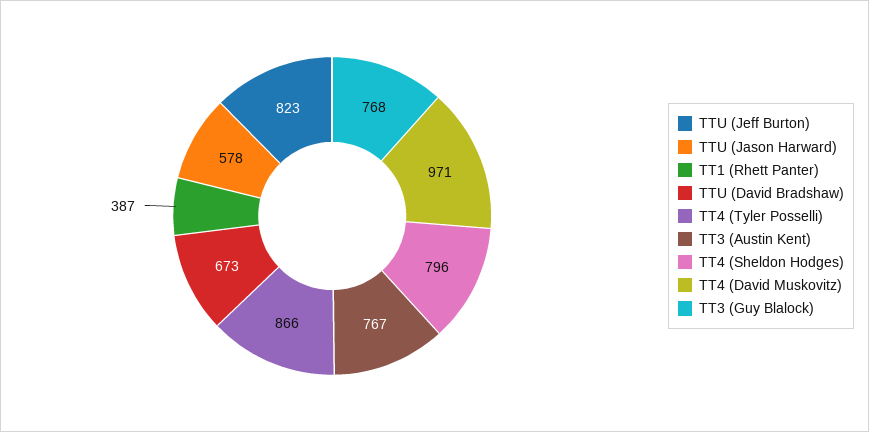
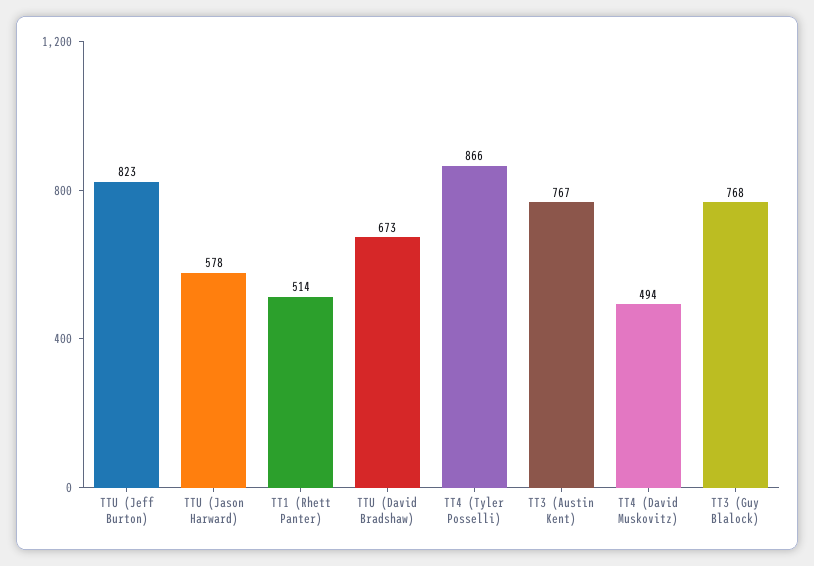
  {
    "TTU (Jeff Burton)": 823,
    "TTU (Jason Harward)": 578,
-   "TT1 (Rhett Panter)": 387,
+   "TT1 (Rhett Panter)": 514,
    "TTU (David Bradshaw)": 673,
    "TT4 (Tyler Posselli)": 866,
    "TT3 (Austin Kent)": 767,
-   "TT4 (Sheldon Hodges)": 796,
-   "TT4 (David Muskovitz)": 971,
+   "TT4 (David Muskovitz)": 494,
    "TT3 (Guy Blalock)": 768
  }

